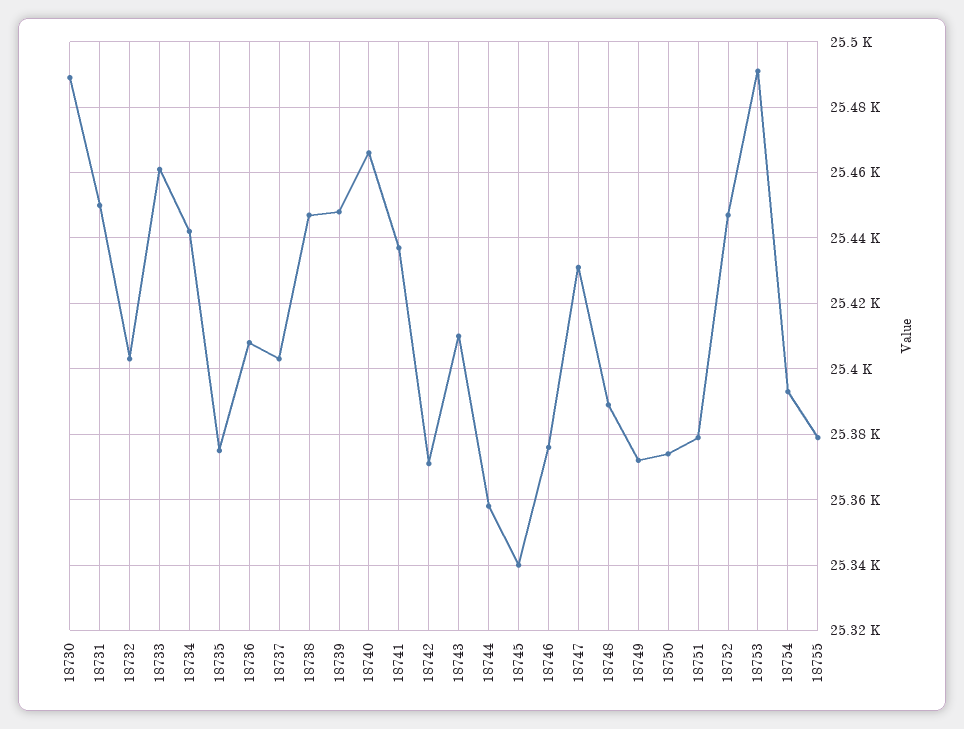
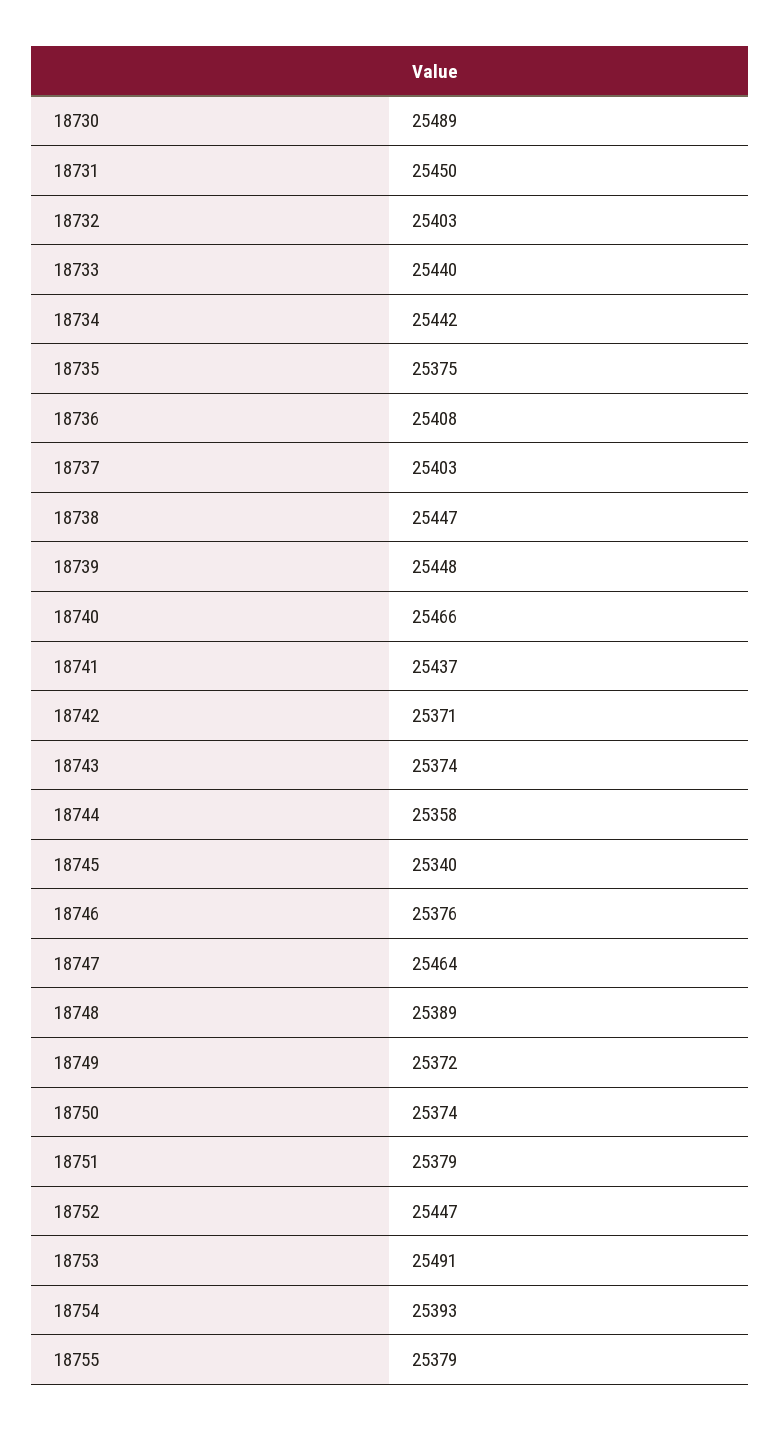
  {
    "18730": 25489,
    "18731": 25450,
    "18732": 25403,
-   "18733": 25460,
+   "18733": 25440,
    "18734": 25442,
    "18735": 25375,
    "18736": 25408,
    "18737": 25403,
    "18738": 25447,
    "18739": 25448,
    "18740": 25466,
    "18741": 25437,
    "18742": 25371,
-   "18743": 25410,
+   "18743": 25374,
    "18744": 25358,
    "18745": 25340,
    "18746": 25376,
-   "18747": 25430,
+   "18747": 25464,
    "18748": 25389,
    "18749": 25372,
    "18750": 25374,
    "18751": 25379,
    "18752": 25447,
    "18753": 25491,
    "18754": 25393,
    "18755": 25379
  }

